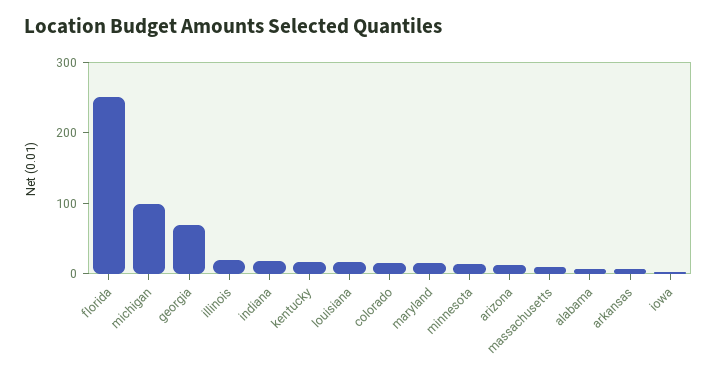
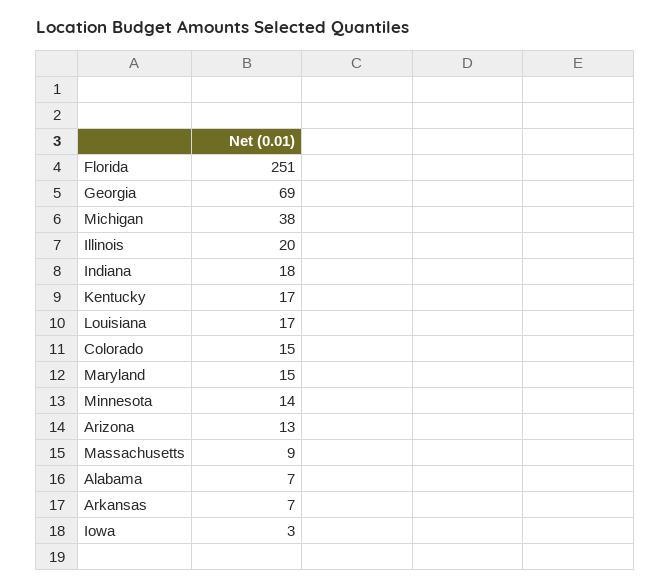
  {
    "florida": 251,
-   "michigan": 100,
+   "michigan": 38,
    "georgia": 69,
    "illinois": 20,
    "indiana": 18,
    "kentucky": 17,
    "louisiana": 17,
    "colorado": 15,
    "maryland": 15,
    "minnesota": 14,
    "arizona": 13,
    "massachusetts": 9,
    "alabama": 7,
    "arkansas": 7,
    "iowa": 3
  }

